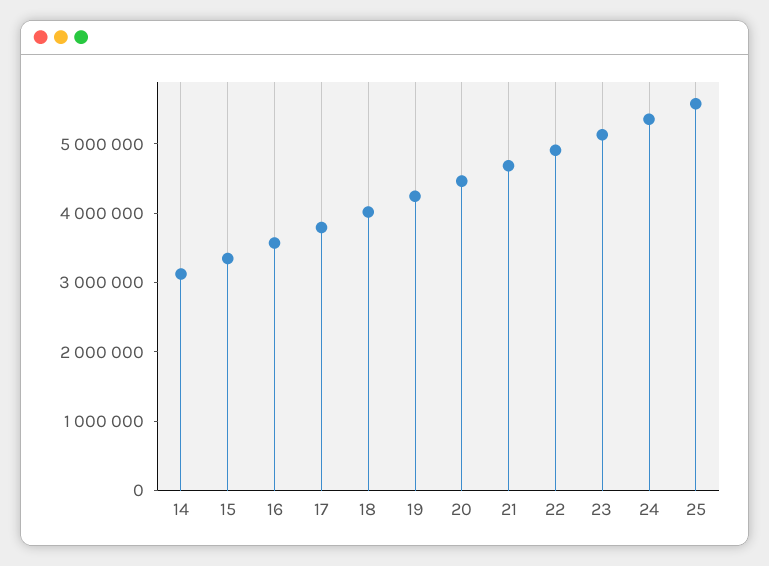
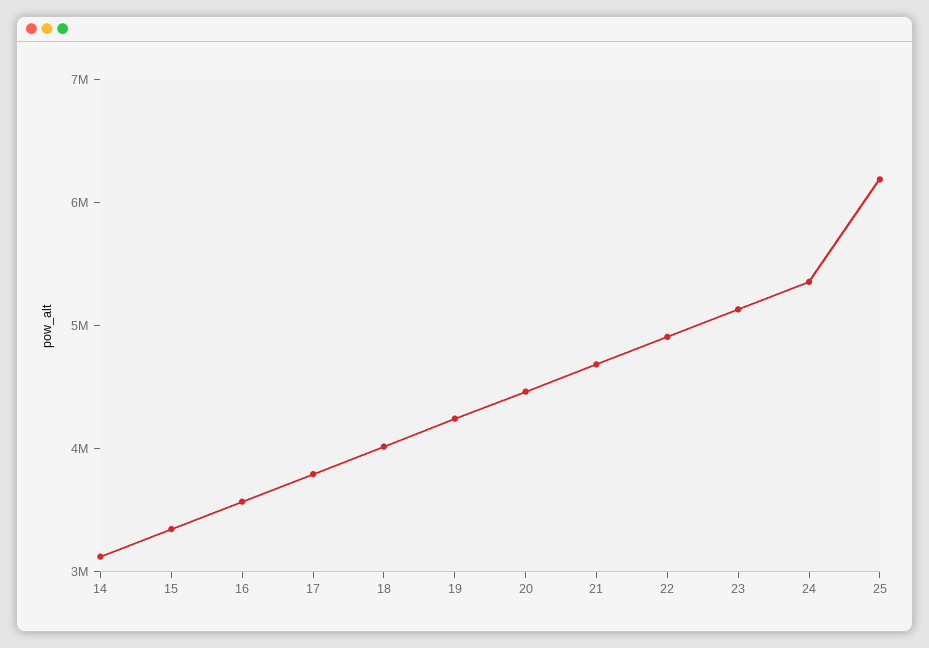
  {
    "14": 3200000,
    "15": 3400000,
    "16": 3600000,
    "17": 3800000,
    "18": 4000000,
    "19": 4200000,
    "20": 4400000,
    "21": 4600000,
    "22": 5000000,
    "23": 5200000,
    "24": 5400000,
-   "25": 5600000
+   "25": 6200000
  }

